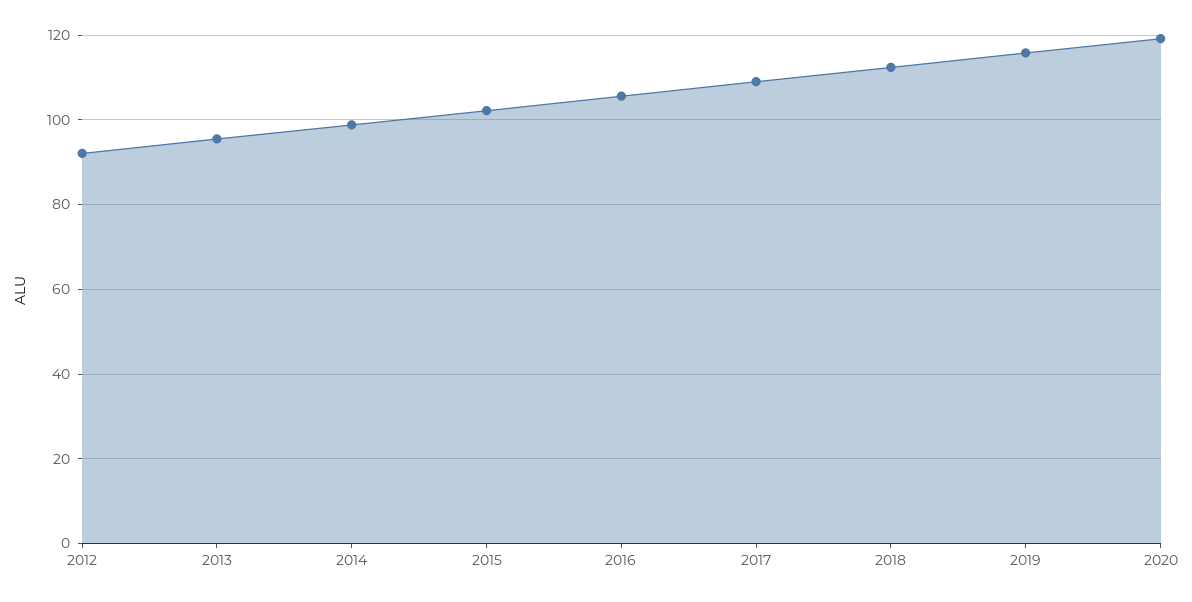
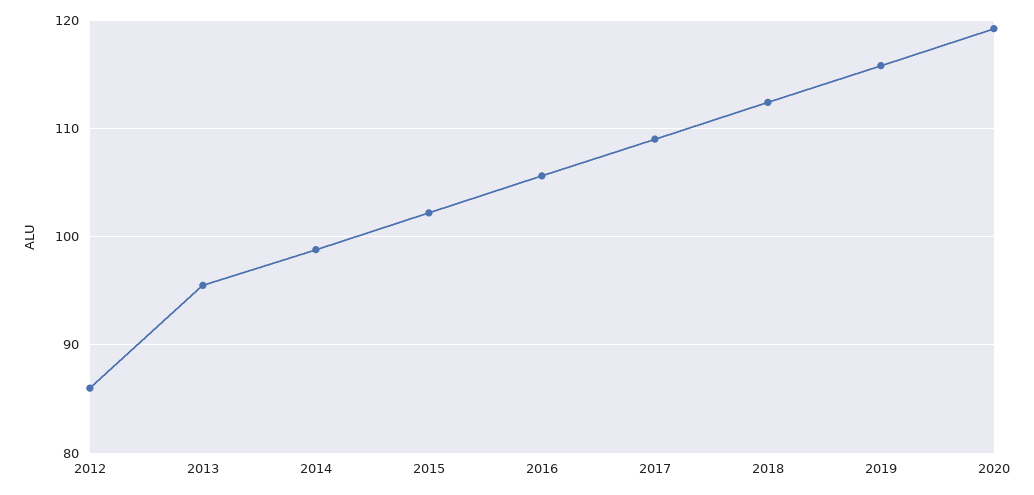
  {
-   "2012": 92,
+   "2012": 86,
    "2013": 96,
    "2014": 99,
    "2015": 102,
    "2016": 106,
    "2017": 109,
    "2018": 112,
    "2019": 116,
    "2020": 119
  }

